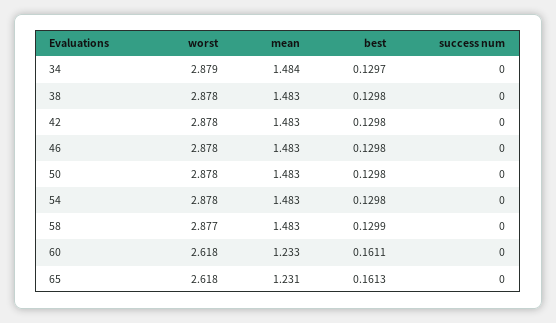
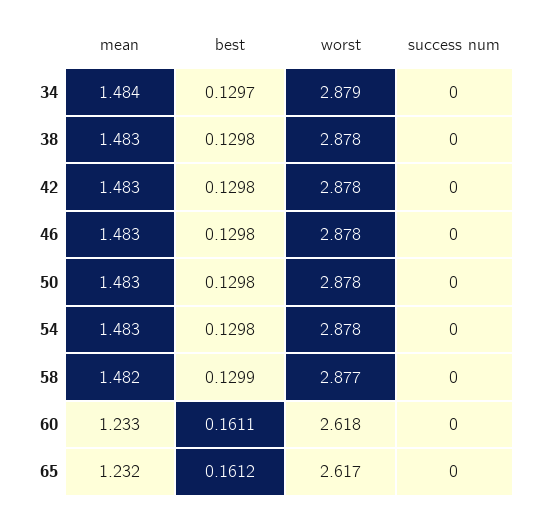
  {
    "worst": {
      "34": 2.879,
      "38": 2.878,
      "42": 2.878,
      "46": 2.878,
      "50": 2.878,
      "54": 2.878,
      "58": 2.877,
      "60": 2.618,
-     "65": 2.618
+     "65": 2.617
    },
    "mean": {
      "34": 1.484,
      "38": 1.483,
      "42": 1.483,
      "46": 1.483,
      "50": 1.483,
      "54": 1.483,
-     "58": 1.483,
+     "58": 1.482,
      "60": 1.233,
-     "65": 1.231
+     "65": 1.232
    },
    "best": {
      "34": 0.1297,
      "38": 0.1298,
      "42": 0.1298,
      "46": 0.1298,
      "50": 0.1298,
      "54": 0.1298,
      "58": 0.1299,
      "60": 0.1611,
-     "65": 0.1613
+     "65": 0.1612
    },
    "success num": {
      "34": 0,
      "38": 0,
      "42": 0,
      "46": 0,
      "50": 0,
      "54": 0,
      "58": 0,
      "60": 0,
      "65": 0
    }
  }

